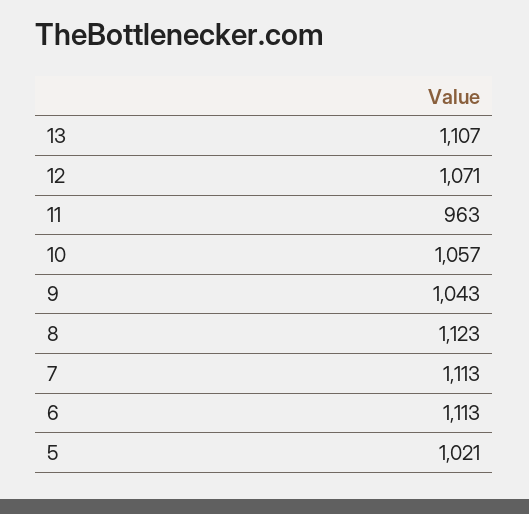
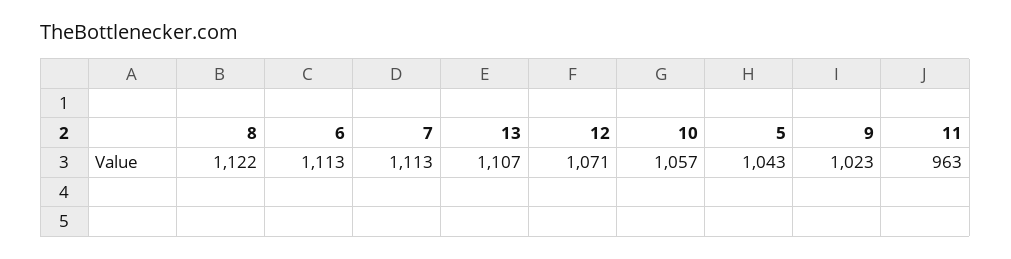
  {
    "13": 1107,
    "12": 1071,
    "11": 963,
    "10": 1057,
-   "9": 1043,
+   "9": 1023,
-   "8": 1123,
+   "8": 1122,
    "7": 1113,
    "6": 1113,
-   "5": 1021
+   "5": 1043
  }

